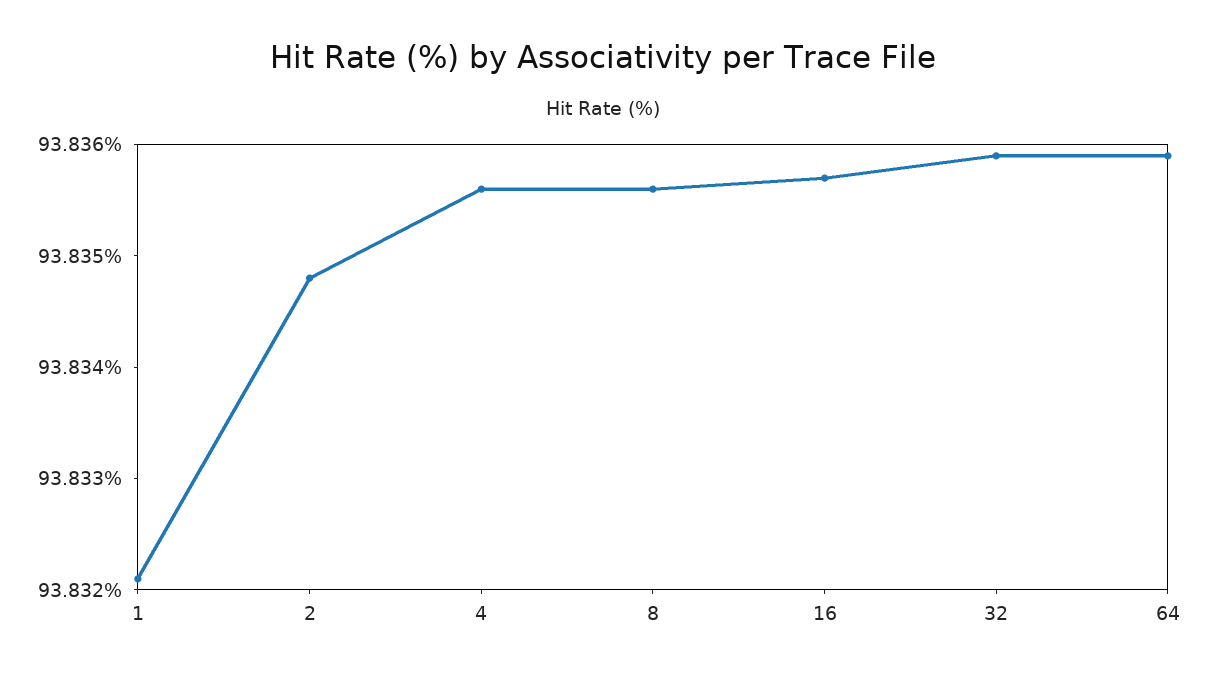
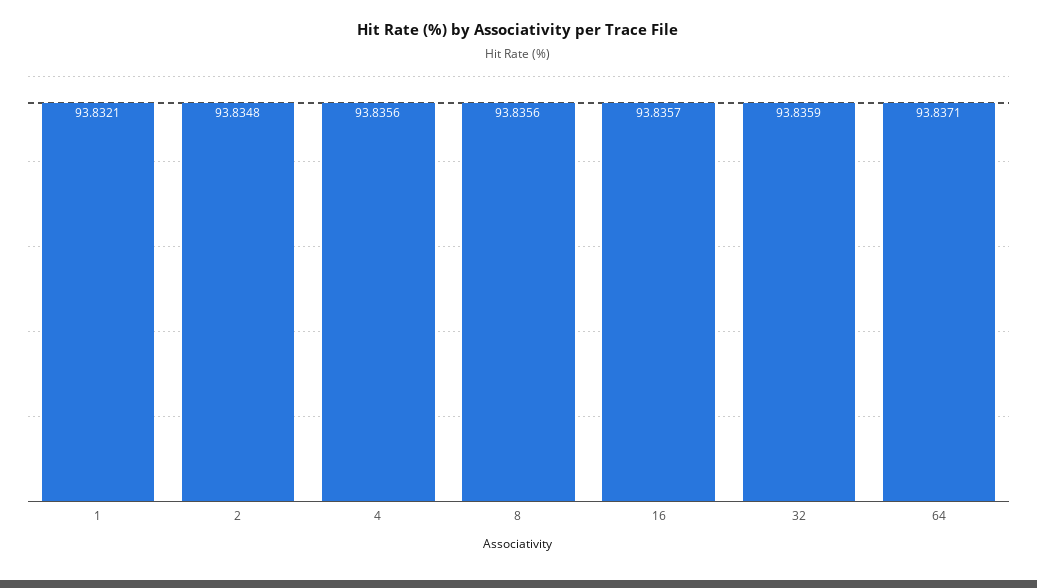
  {
    "1": 93.8321,
    "2": 93.8348,
    "4": 93.8356,
    "8": 93.8356,
    "16": 93.8357,
    "32": 93.8359,
-   "64": 93.8359
+   "64": 93.8371
  }

